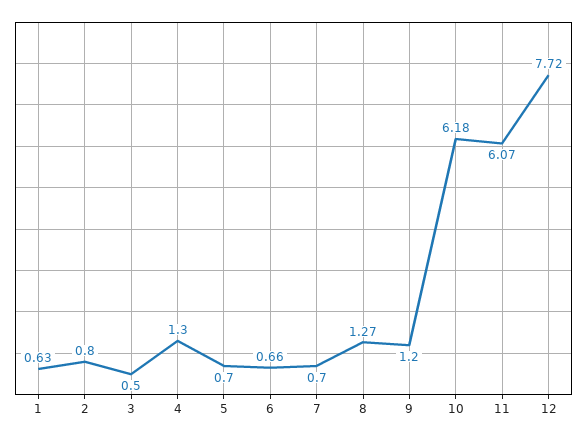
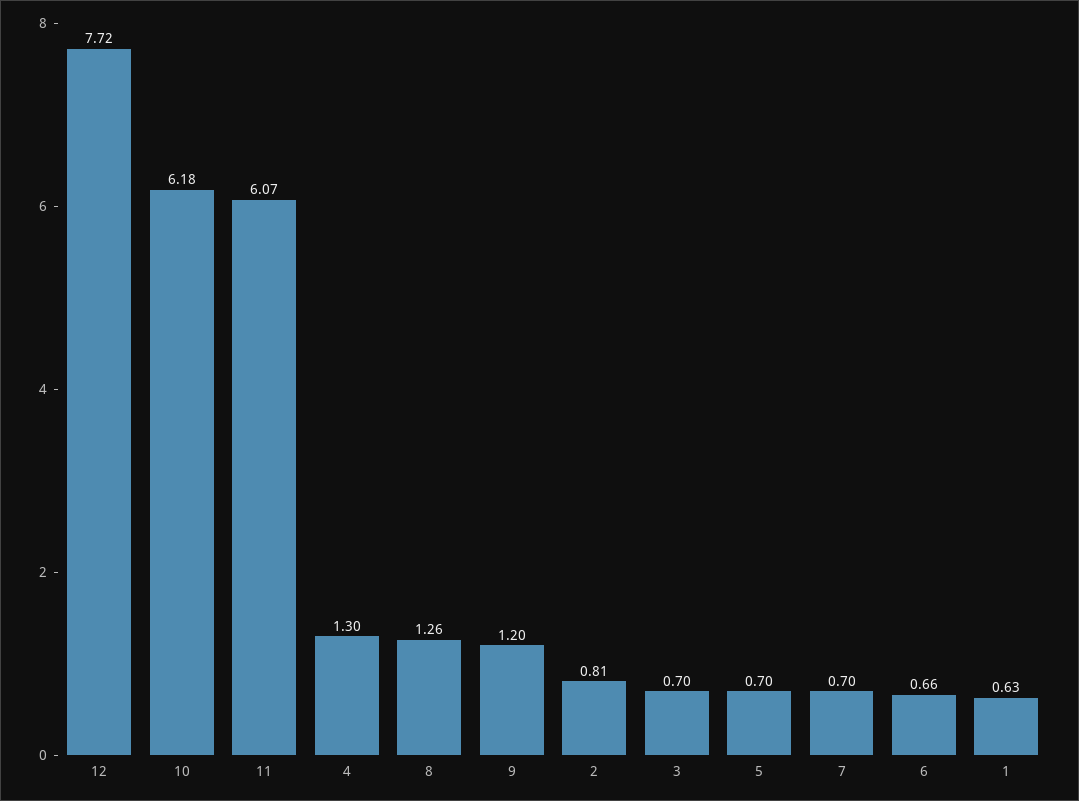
  {
    "1": 0.63,
-   "2": 0.8,
+   "2": 0.81,
-   "3": 0.5,
+   "3": 0.7,
    "4": 1.3,
    "5": 0.7,
    "6": 0.66,
    "7": 0.7,
-   "8": 1.27,
+   "8": 1.26,
    "9": 1.2,
    "10": 6.18,
    "11": 6.07,
    "12": 7.72
  }

